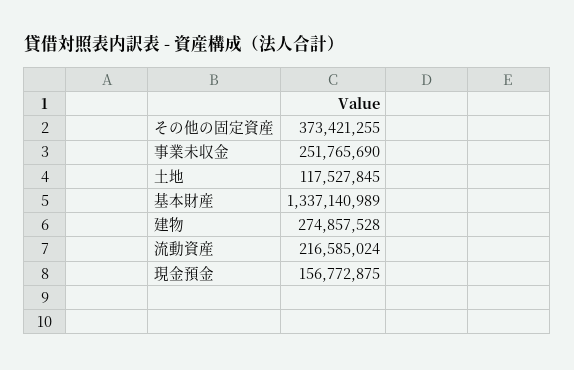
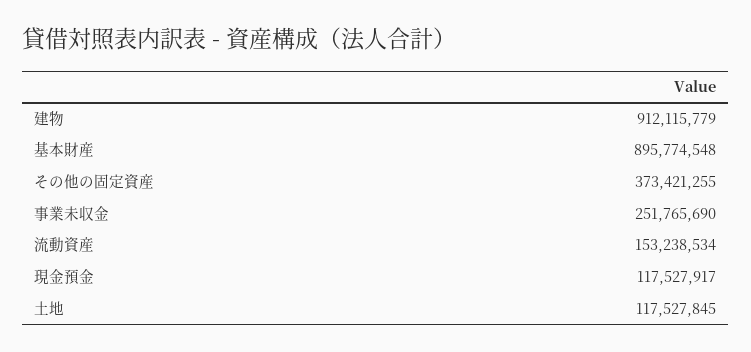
  {
    "その他の固定資産": 373421255,
    "事業未収金": 251765690,
    "土地": 117527845,
-   "基本財産": 1337140989,
+   "基本財産": 895774548,
-   "建物": 274857528,
+   "建物": 912115779,
-   "流動資産": 216585024,
+   "流動資産": 153238534,
-   "現金預金": 156772875
+   "現金預金": 117527917
  }

